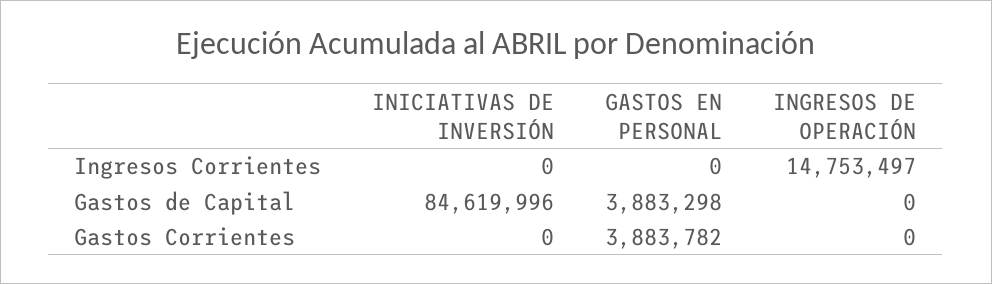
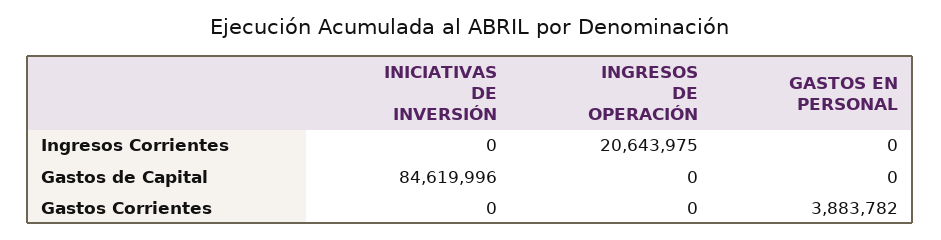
  {
    "INICIATIVAS DE INVERSIÓN": {
      "Ingresos Corrientes": 0,
      "Gastos de Capital": 84619996,
      "Gastos Corrientes": 0
    },
    "GASTOS EN PERSONAL": {
      "Ingresos Corrientes": 0,
-     "Gastos de Capital": 3883298,
+     "Gastos de Capital": 0,
      "Gastos Corrientes": 3883782
    },
    "INGRESOS DE OPERACIÓN": {
-     "Ingresos Corrientes": 14753497,
+     "Ingresos Corrientes": 20643975,
      "Gastos de Capital": 0,
      "Gastos Corrientes": 0
    }
  }

